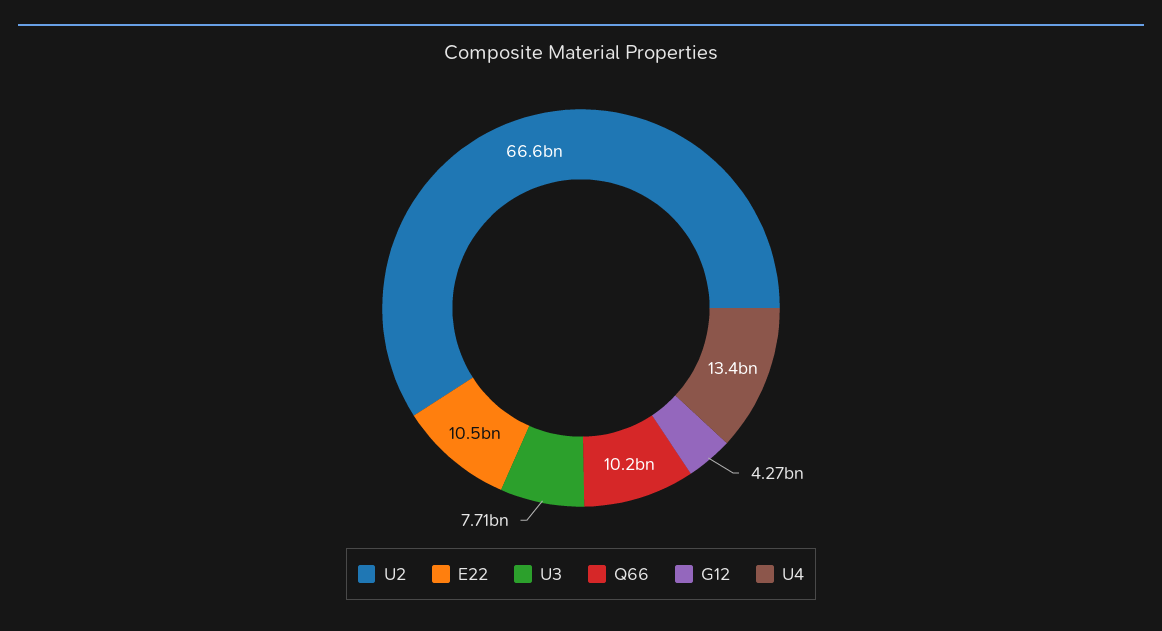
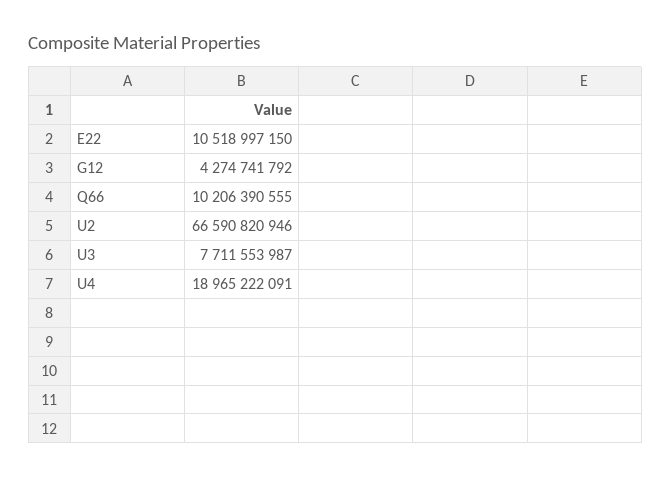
  {
    "U2": 66590820946,
    "E22": 10518997150,
    "U3": 7711553987,
    "Q66": 10206390555,
    "G12": 4274741792,
-   "U4": 13400000000
+   "U4": 18965222091
  }

